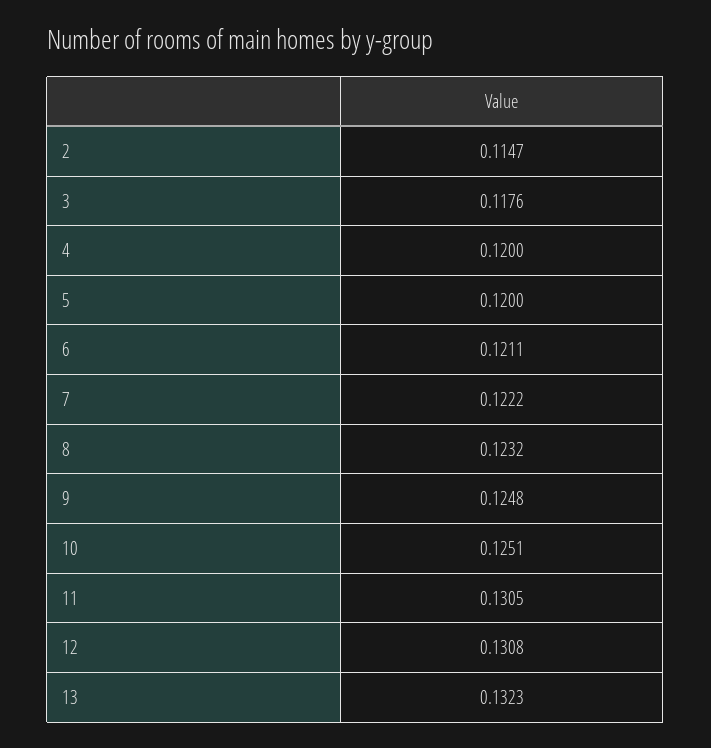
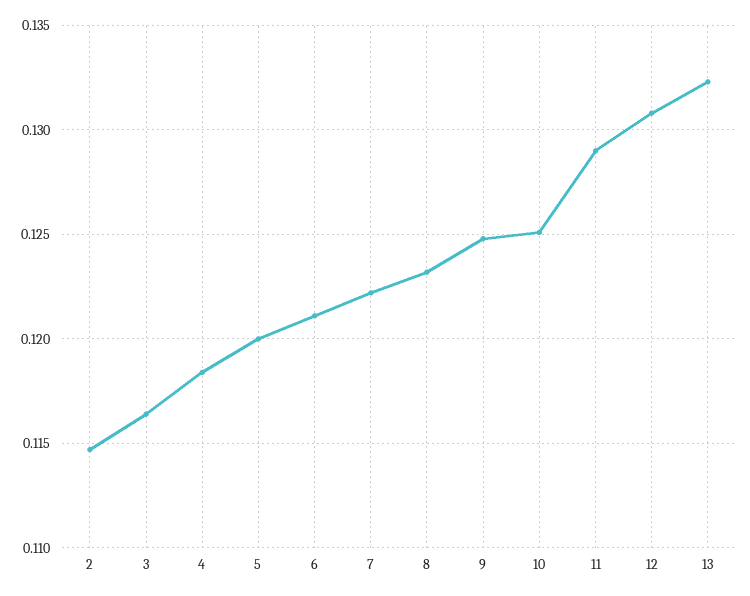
  {
    "2": 0.1147,
-   "3": 0.1176,
+   "3": 0.1165,
-   "4": 0.12,
+   "4": 0.1185,
    "5": 0.12,
    "6": 0.1211,
    "7": 0.1222,
    "8": 0.1232,
    "9": 0.1248,
    "10": 0.1251,
-   "11": 0.1305,
+   "11": 0.129,
    "12": 0.1308,
    "13": 0.1323
  }

